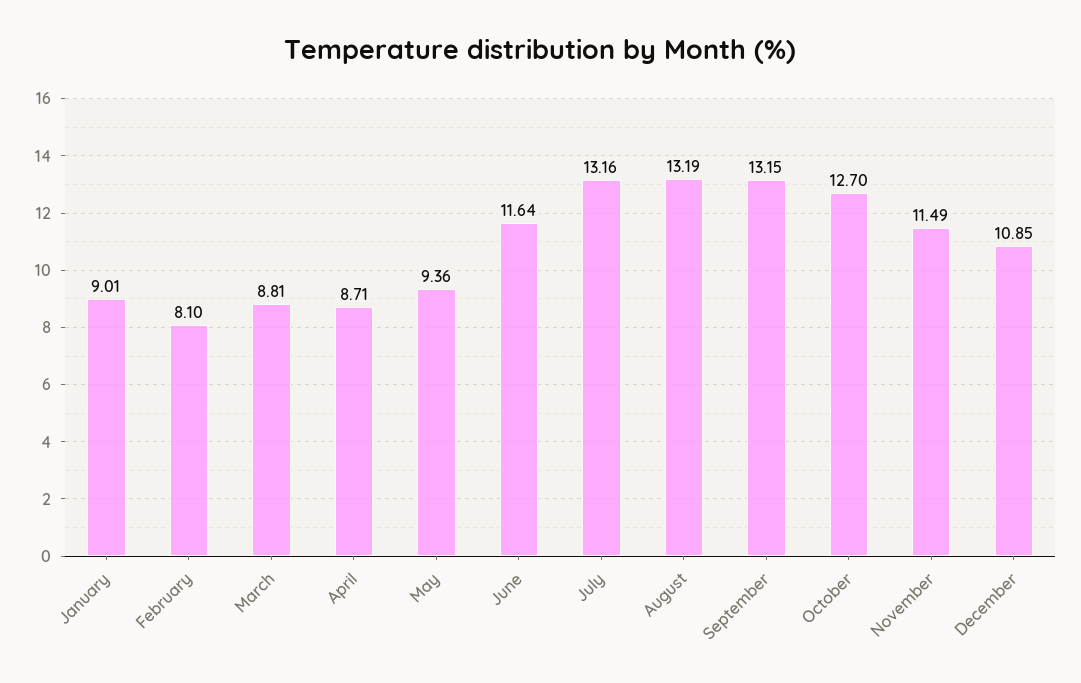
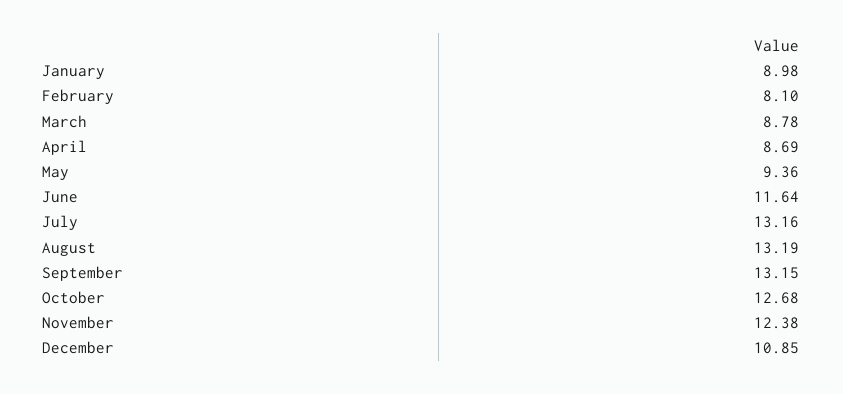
  {
-   "January": 9.01,
+   "January": 8.98,
    "February": 8.1,
-   "March": 8.81,
+   "March": 8.78,
-   "April": 8.71,
+   "April": 8.69,
    "May": 9.36,
    "June": 11.64,
    "July": 13.16,
    "August": 13.19,
    "September": 13.15,
-   "October": 12.7,
+   "October": 12.68,
-   "November": 11.49,
+   "November": 12.38,
    "December": 10.85
  }

